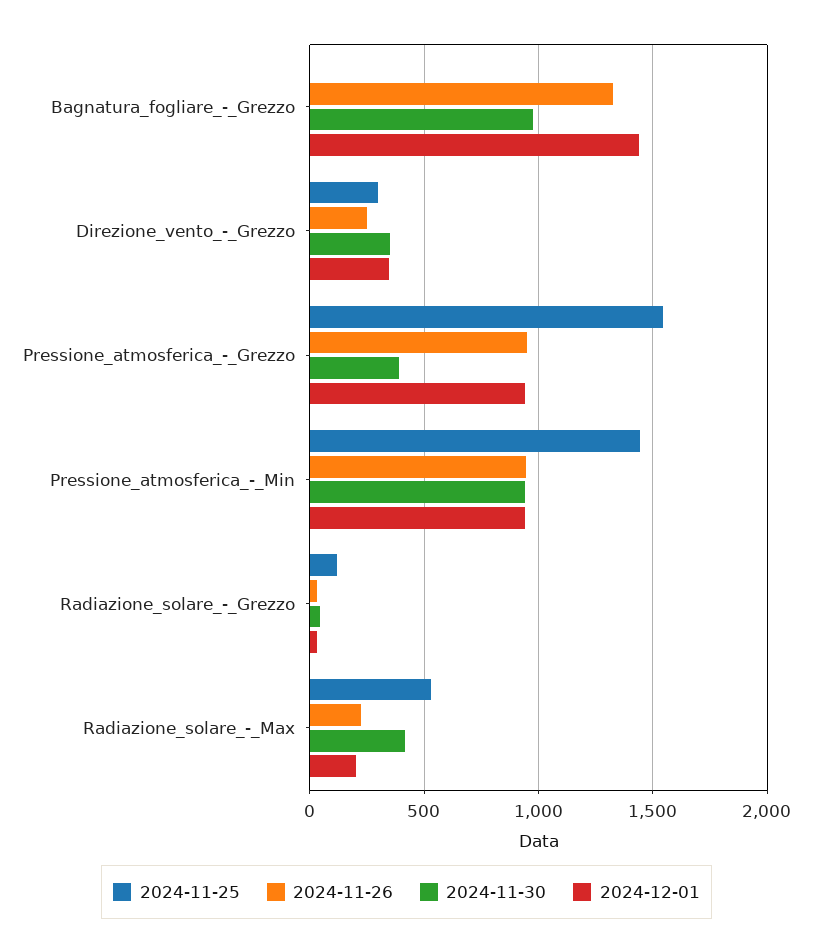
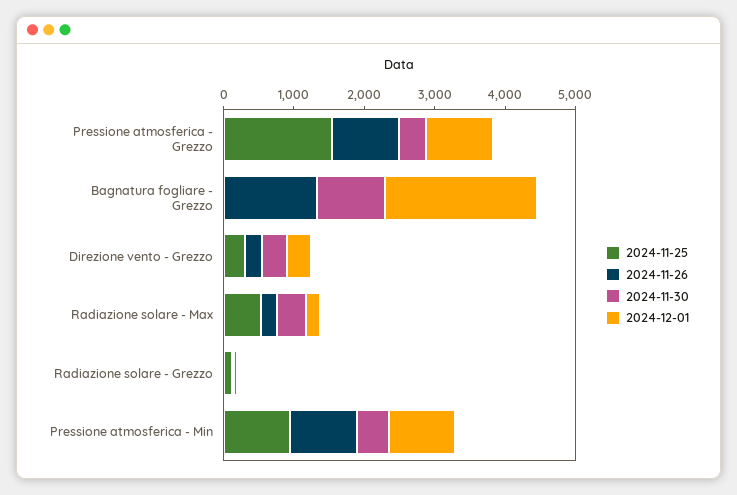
  {
    "2024-11-25": {
      "Bagnatura_fogliare_-_Grezzo": 0,
      "Direzione_vento_-_Grezzo": 300,
      "Pressione_atmosferica_-_Grezzo": 1550,
-     "Pressione_atmosferica_-_Min": 1450,
+     "Pressione_atmosferica_-_Min": 1000,
      "Radiazione_solare_-_Grezzo": 100,
      "Radiazione_solare_-_Max": 550
    },
    "2024-11-26": {
      "Bagnatura_fogliare_-_Grezzo": 1350,
      "Direzione_vento_-_Grezzo": 250,
      "Pressione_atmosferica_-_Grezzo": 950,
      "Pressione_atmosferica_-_Min": 950,
      "Radiazione_solare_-_Grezzo": 50,
      "Radiazione_solare_-_Max": 250
    },
    "2024-11-30": {
      "Bagnatura_fogliare_-_Grezzo": 950,
      "Direzione_vento_-_Grezzo": 350,
      "Pressione_atmosferica_-_Grezzo": 400,
-     "Pressione_atmosferica_-_Min": 950,
+     "Pressione_atmosferica_-_Min": 400,
      "Radiazione_solare_-_Grezzo": 50,
      "Radiazione_solare_-_Max": 400
    },
    "2024-12-01": {
-     "Bagnatura_fogliare_-_Grezzo": 1450,
+     "Bagnatura_fogliare_-_Grezzo": 2200,
      "Direzione_vento_-_Grezzo": 350,
      "Pressione_atmosferica_-_Grezzo": 950,
      "Pressione_atmosferica_-_Min": 950,
      "Radiazione_solare_-_Grezzo": 50,
      "Radiazione_solare_-_Max": 200
    }
  }

